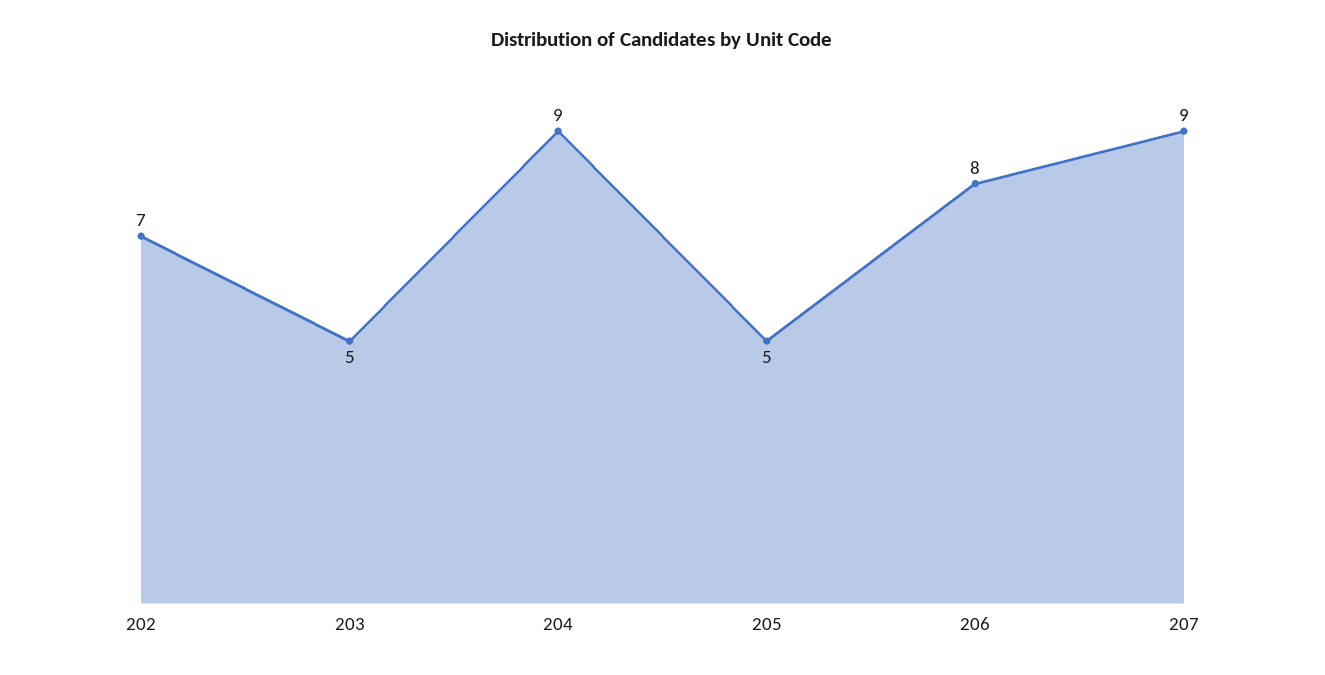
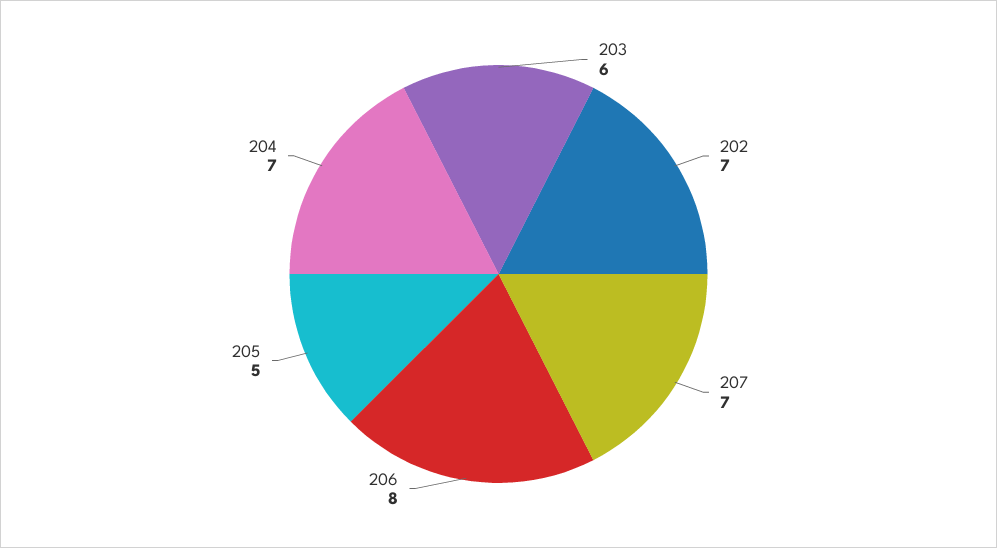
  {
    "202": 7,
-   "203": 5,
+   "203": 6,
-   "204": 9,
+   "204": 7,
    "205": 5,
    "206": 8,
-   "207": 9
+   "207": 7
  }

